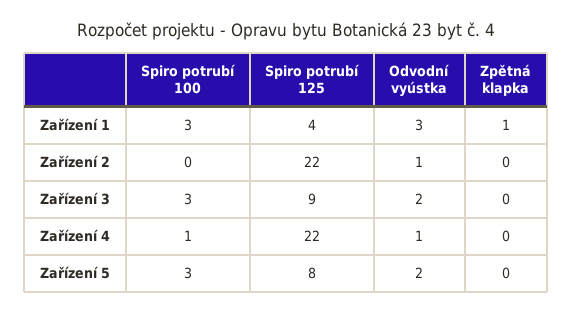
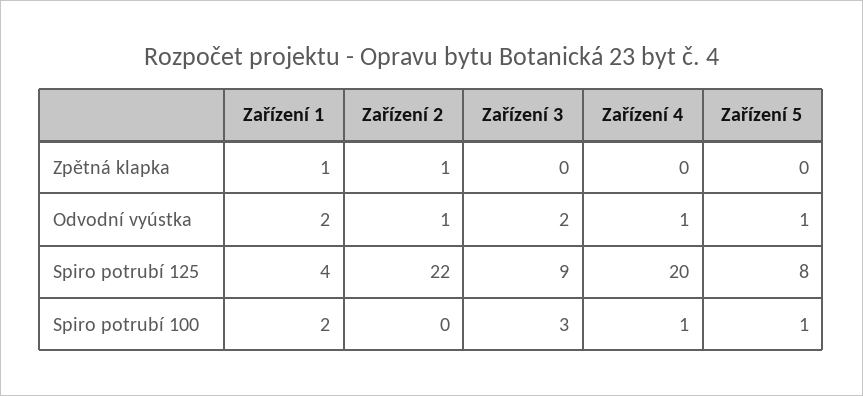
  {
    "Spiro potrubí 100": {
-     "Zařízení 1": 3,
+     "Zařízení 1": 2,
      "Zařízení 2": 0,
      "Zařízení 3": 3,
      "Zařízení 4": 1,
-     "Zařízení 5": 3
+     "Zařízení 5": 1
    },
    "Spiro potrubí 125": {
      "Zařízení 1": 4,
      "Zařízení 2": 22,
      "Zařízení 3": 9,
-     "Zařízení 4": 22,
+     "Zařízení 4": 20,
      "Zařízení 5": 8
    },
    "Odvodní vyústka": {
-     "Zařízení 1": 3,
+     "Zařízení 1": 2,
      "Zařízení 2": 1,
      "Zařízení 3": 2,
      "Zařízení 4": 1,
-     "Zařízení 5": 2
+     "Zařízení 5": 1
    },
    "Zpětná klapka": {
      "Zařízení 1": 1,
-     "Zařízení 2": 0,
+     "Zařízení 2": 1,
      "Zařízení 3": 0,
      "Zařízení 4": 0,
      "Zařízení 5": 0
    }
  }

